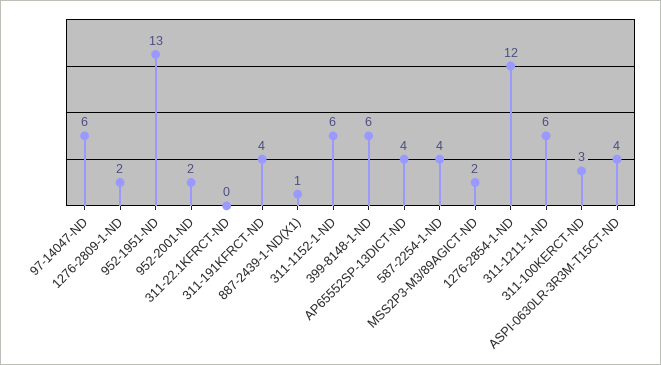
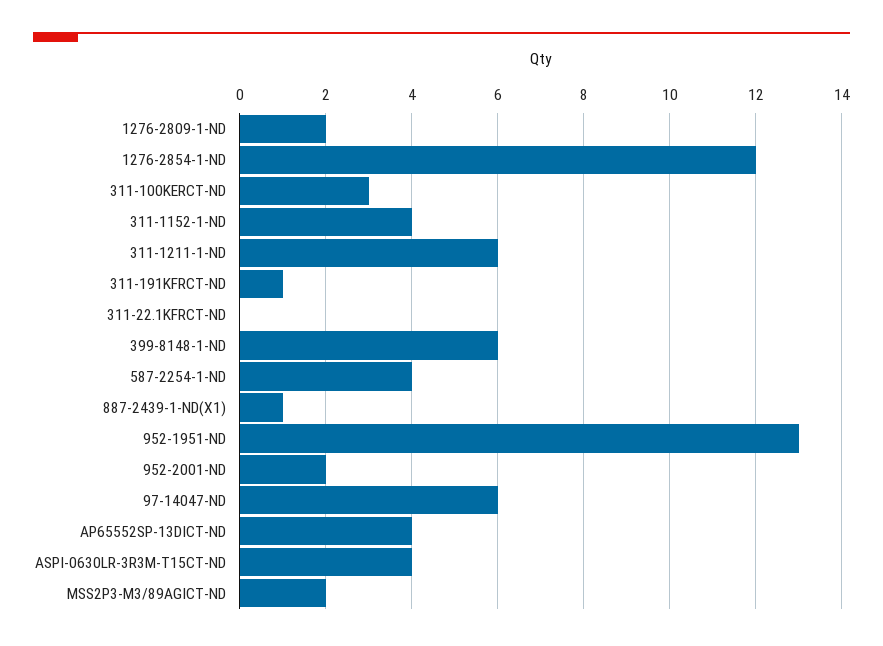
  {
    "97-14047-ND": 6,
    "1276-2809-1-ND": 2,
    "952-1951-ND": 13,
    "952-2001-ND": 2,
    "311-22.1KFRCT-ND": 0,
-   "311-191KFRCT-ND": 4,
+   "311-191KFRCT-ND": 1,
    "887-2439-1-ND(X1)": 1,
-   "311-1152-1-ND": 6,
+   "311-1152-1-ND": 4,
    "399-8148-1-ND": 6,
    "AP65552SP-13DICT-ND": 4,
    "587-2254-1-ND": 4,
    "MSS2P3-M3/89AGICT-ND": 2,
    "1276-2854-1-ND": 12,
    "311-1211-1-ND": 6,
    "311-100KERCT-ND": 3,
    "ASPI-0630LR-3R3M-T15CT-ND": 4
  }

